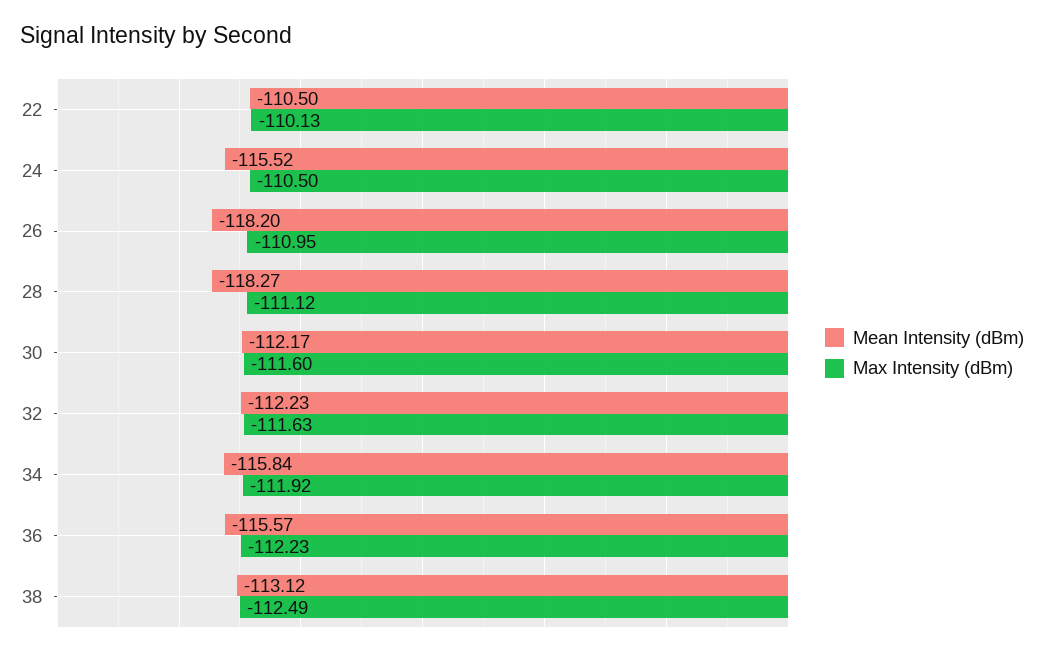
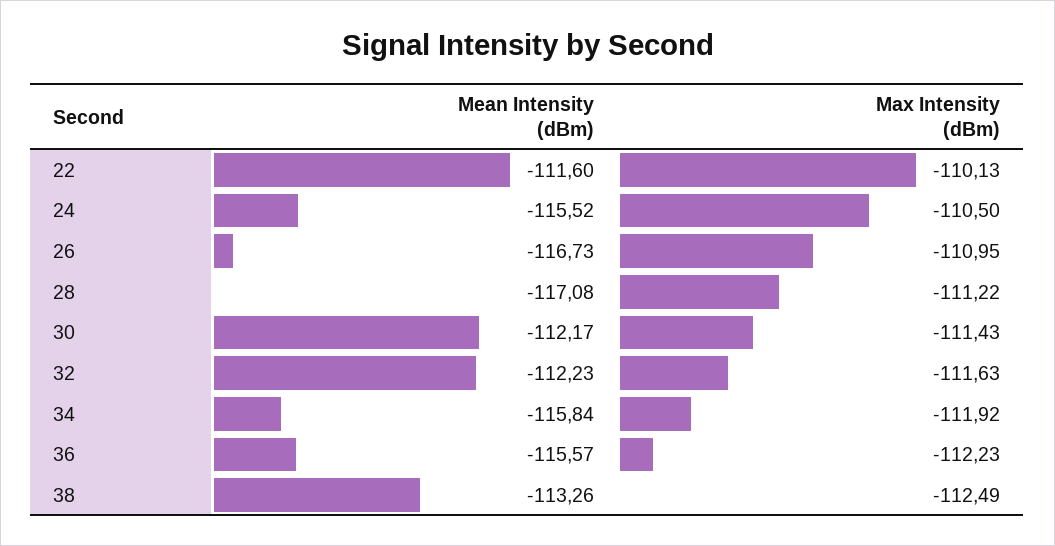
  {
    "Mean Intensity (dBm)": {
-     "22": -110.5,
+     "22": -111.6,
      "24": -115.52,
-     "26": -118.2,
+     "26": -116.73,
-     "28": -118.27,
+     "28": -117.08,
      "30": -112.17,
      "32": -112.23,
      "34": -115.84,
      "36": -115.57,
-     "38": -113.12
+     "38": -113.26
    },
    "Max Intensity (dBm)": {
      "22": -110.13,
      "24": -110.5,
      "26": -110.95,
-     "28": -111.12,
+     "28": -111.22,
-     "30": -111.6,
+     "30": -111.43,
      "32": -111.63,
      "34": -111.92,
      "36": -112.23,
      "38": -112.49
    }
  }

